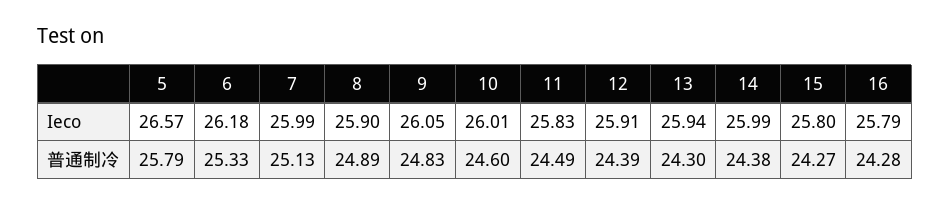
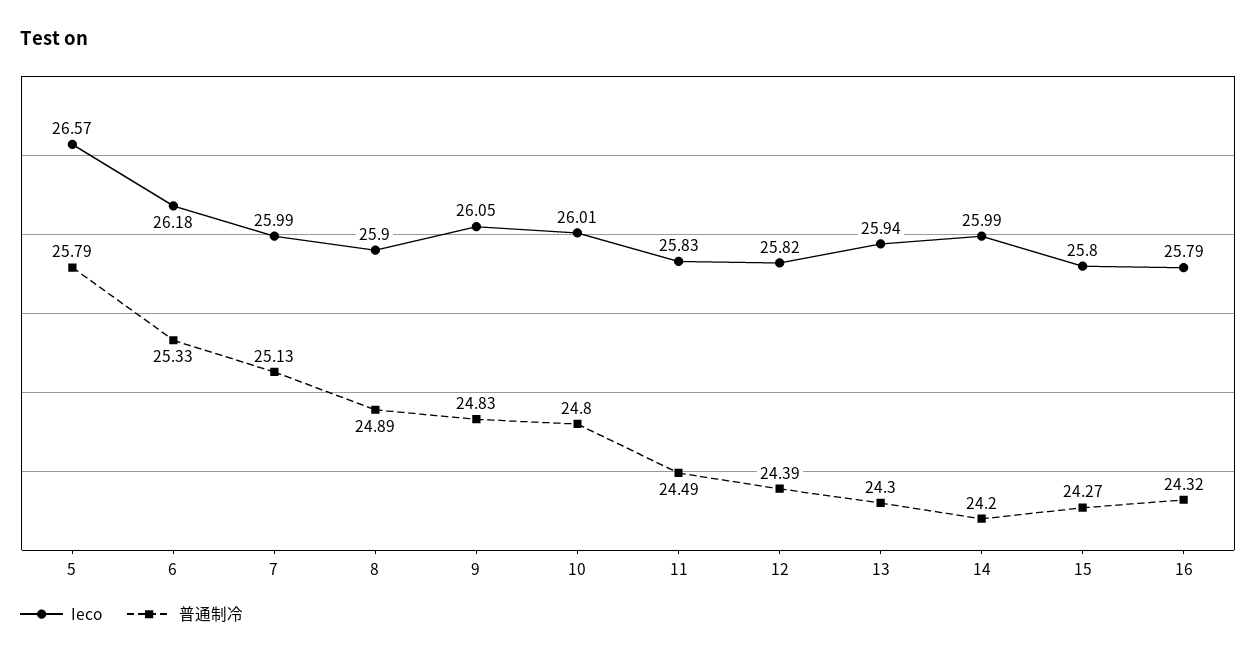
  {
    "Ieco": {
      "5": 26.57,
      "6": 26.18,
      "7": 25.99,
      "8": 25.9,
      "9": 26.05,
      "10": 26.01,
      "11": 25.83,
-     "12": 25.91,
+     "12": 25.82,
      "13": 25.94,
      "14": 25.99,
      "15": 25.8,
      "16": 25.79
    },
    "普通制冷": {
      "5": 25.79,
      "6": 25.33,
      "7": 25.13,
      "8": 24.89,
      "9": 24.83,
-     "10": 24.6,
+     "10": 24.8,
      "11": 24.49,
      "12": 24.39,
      "13": 24.3,
-     "14": 24.38,
+     "14": 24.2,
      "15": 24.27,
-     "16": 24.28
+     "16": 24.32
    }
  }

